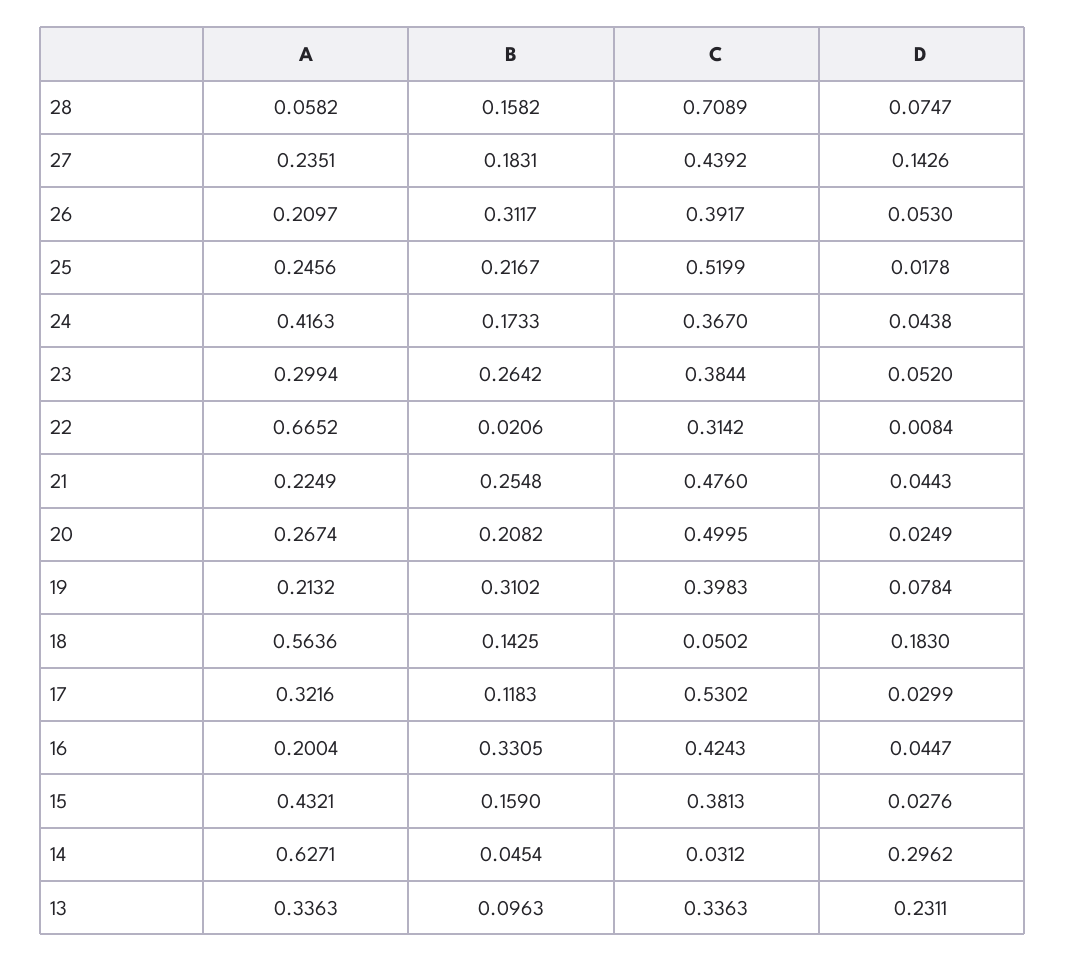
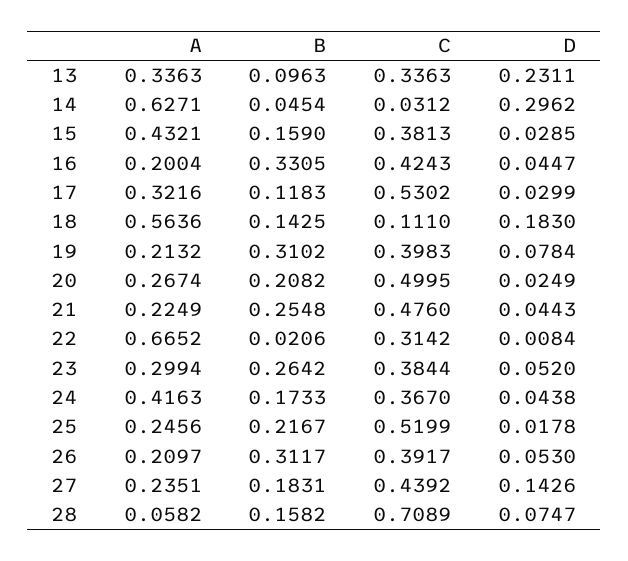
  {
    "A": {
      "28": 0.0582,
      "27": 0.2351,
      "26": 0.2097,
      "25": 0.2456,
      "24": 0.4163,
      "23": 0.2994,
      "22": 0.6652,
      "21": 0.2249,
      "20": 0.2674,
      "19": 0.2132,
      "18": 0.5636,
      "17": 0.3216,
      "16": 0.2004,
      "15": 0.4321,
      "14": 0.6271,
      "13": 0.3363
    },
    "B": {
      "28": 0.1582,
      "27": 0.1831,
      "26": 0.3117,
      "25": 0.2167,
      "24": 0.1733,
      "23": 0.2642,
      "22": 0.0206,
      "21": 0.2548,
      "20": 0.2082,
      "19": 0.3102,
      "18": 0.1425,
      "17": 0.1183,
      "16": 0.3305,
      "15": 0.159,
      "14": 0.0454,
      "13": 0.0963
    },
    "C": {
      "28": 0.7089,
      "27": 0.4392,
      "26": 0.3917,
      "25": 0.5199,
      "24": 0.367,
      "23": 0.3844,
      "22": 0.3142,
      "21": 0.476,
      "20": 0.4995,
      "19": 0.3983,
-     "18": 0.0502,
+     "18": 0.111,
      "17": 0.5302,
      "16": 0.4243,
      "15": 0.3813,
      "14": 0.0312,
      "13": 0.3363
    },
    "D": {
      "28": 0.0747,
      "27": 0.1426,
      "26": 0.053,
      "25": 0.0178,
      "24": 0.0438,
      "23": 0.052,
      "22": 0.0084,
      "21": 0.0443,
      "20": 0.0249,
      "19": 0.0784,
      "18": 0.183,
      "17": 0.0299,
      "16": 0.0447,
-     "15": 0.0276,
+     "15": 0.0285,
      "14": 0.2962,
      "13": 0.2311
    }
  }

